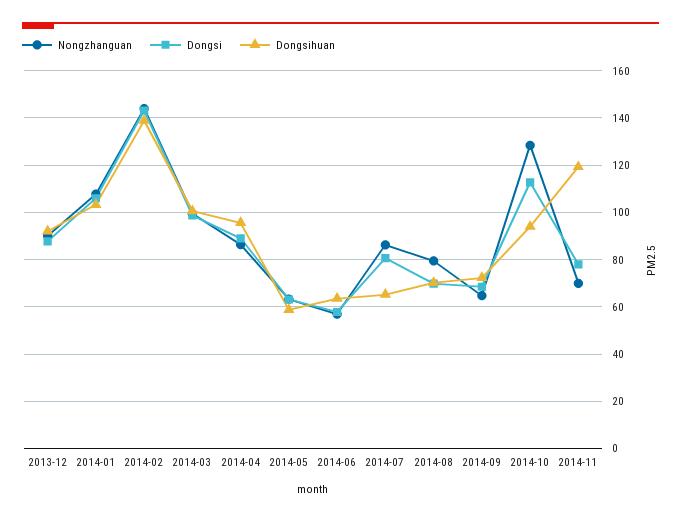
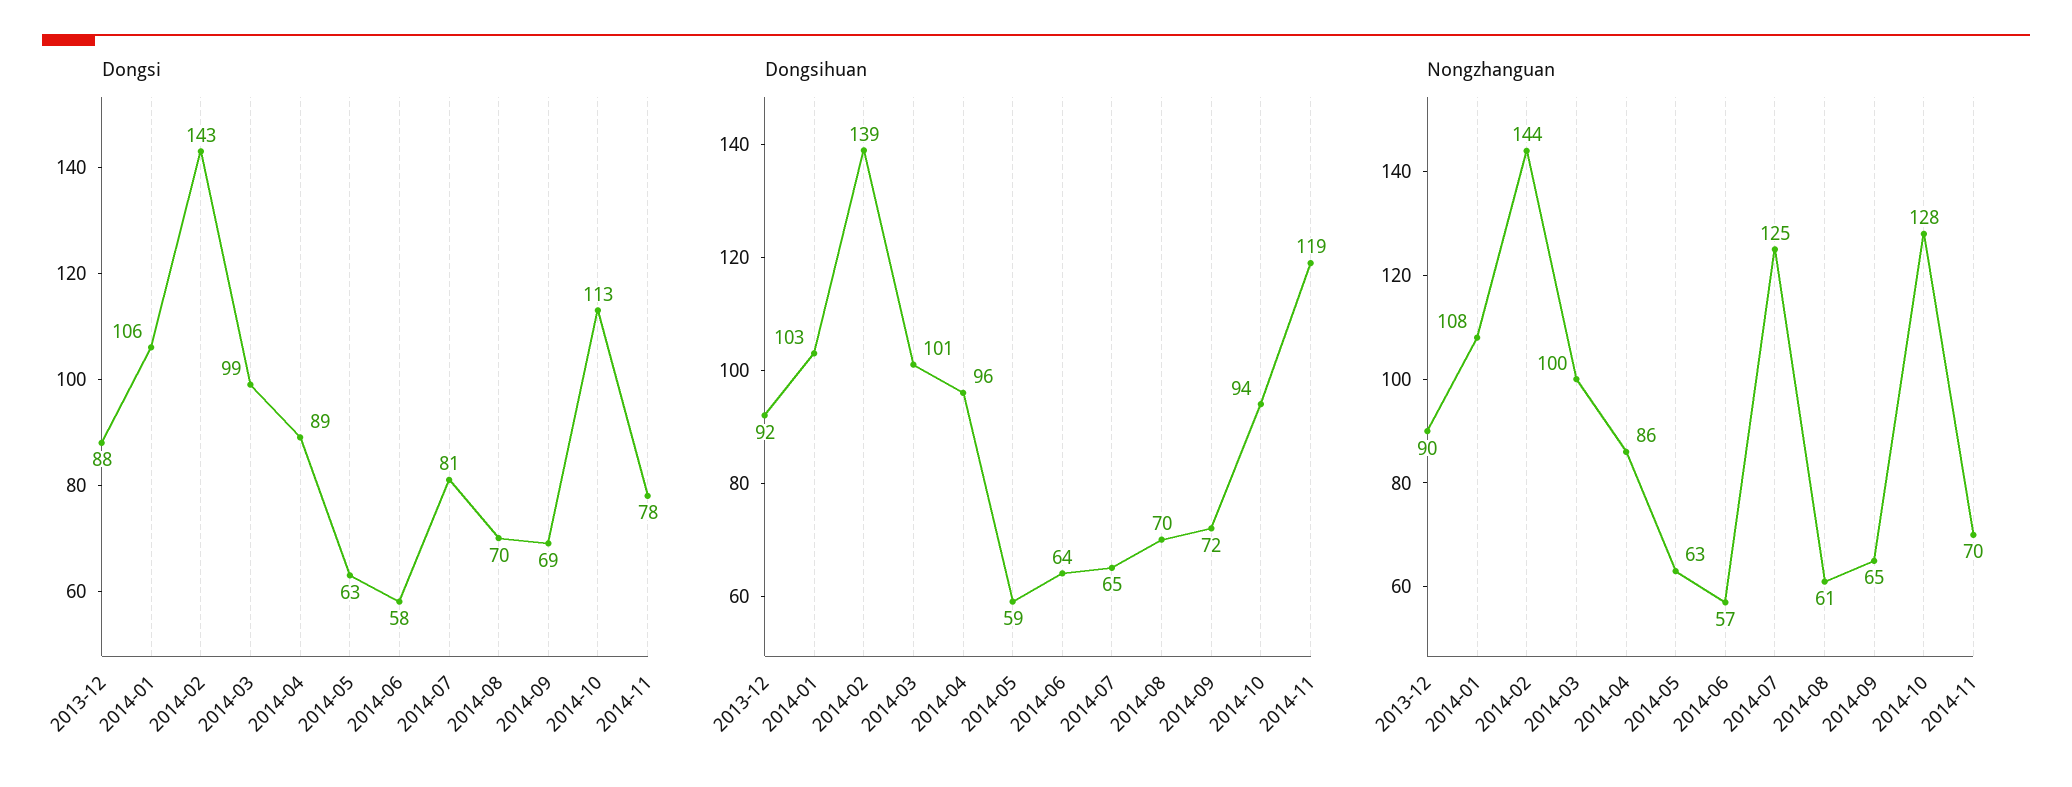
  {
    "Nongzhanguan": {
      "2013-12": 90,
      "2014-01": 108,
      "2014-02": 144,
      "2014-03": 100,
      "2014-04": 86,
      "2014-05": 63,
      "2014-06": 57,
-     "2014-07": 85,
+     "2014-07": 125,
-     "2014-08": 80,
+     "2014-08": 61,
      "2014-09": 65,
      "2014-10": 128,
      "2014-11": 70
    },
    "Dongsi": {
      "2013-12": 88,
      "2014-01": 106,
      "2014-02": 143,
      "2014-03": 99,
      "2014-04": 89,
      "2014-05": 63,
      "2014-06": 58,
      "2014-07": 81,
      "2014-08": 70,
      "2014-09": 69,
      "2014-10": 113,
      "2014-11": 78
    },
    "Dongsihuan": {
      "2013-12": 92,
      "2014-01": 103,
      "2014-02": 139,
      "2014-03": 101,
      "2014-04": 96,
      "2014-05": 59,
      "2014-06": 64,
      "2014-07": 65,
      "2014-08": 70,
      "2014-09": 72,
      "2014-10": 94,
      "2014-11": 119
    }
  }

